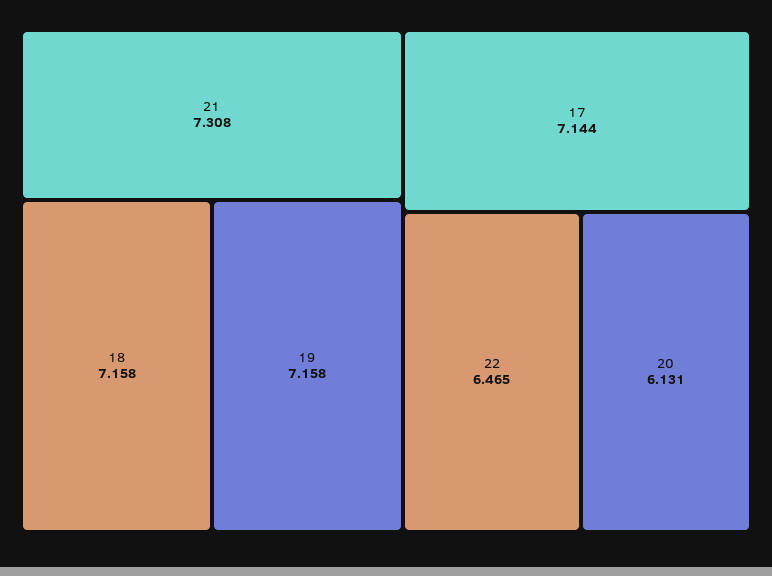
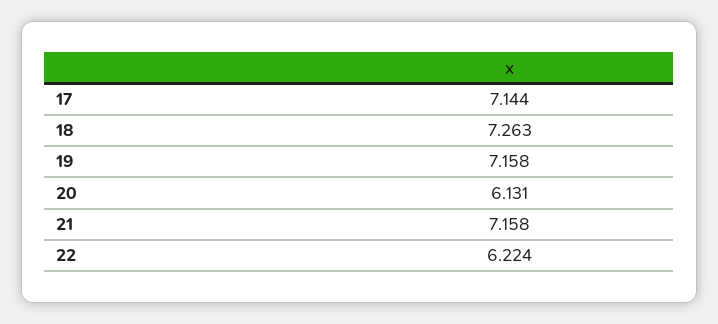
  {
-   "21": 7.308,
+   "21": 7.158,
-   "18": 7.158,
+   "18": 7.263,
    "19": 7.158,
    "17": 7.144,
-   "22": 6.465,
+   "22": 6.224,
    "20": 6.131
  }

